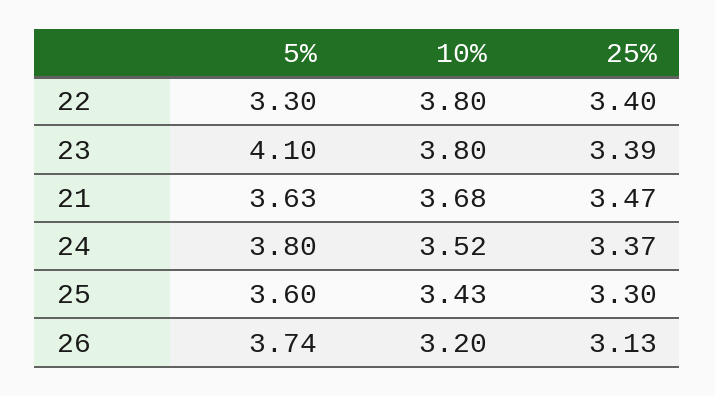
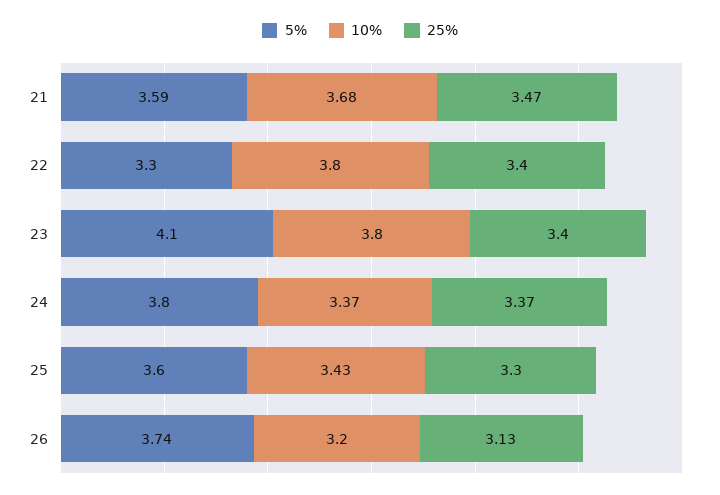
  {
    "5%": {
      "22": 3.3,
      "23": 4.1,
-     "21": 3.63,
+     "21": 3.59,
      "24": 3.8,
      "25": 3.6,
      "26": 3.74
    },
    "10%": {
      "22": 3.8,
      "23": 3.8,
      "21": 3.68,
-     "24": 3.52,
+     "24": 3.37,
      "25": 3.43,
      "26": 3.2
    },
    "25%": {
      "22": 3.4,
-     "23": 3.39,
+     "23": 3.4,
      "21": 3.47,
      "24": 3.37,
      "25": 3.3,
      "26": 3.13
    }
  }

